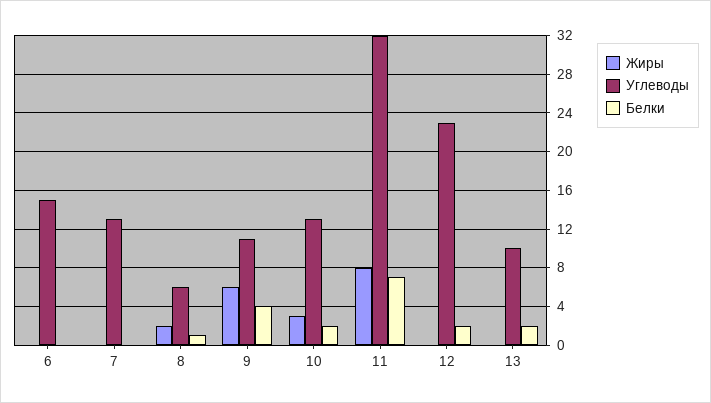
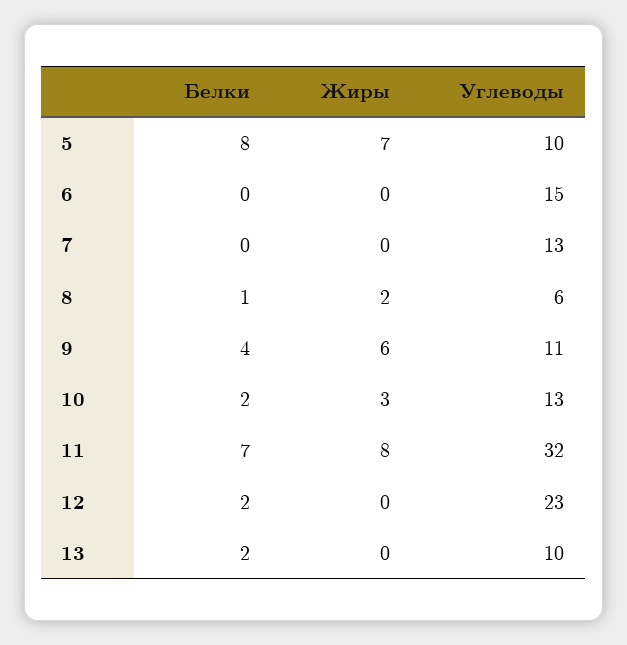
  {
    "Жиры": {
      "6": 0,
      "7": 0,
      "8": 2,
      "9": 6,
      "10": 3,
      "11": 8,
      "12": 0,
-     "13": 0
+     "13": 0,
+     "5": 7
    },
    "Углеводы": {
      "6": 15,
      "7": 13,
      "8": 6,
      "9": 11,
      "10": 13,
      "11": 32,
      "12": 23,
-     "13": 10
+     "13": 10,
+     "5": 10
    },
    "Белки": {
      "6": 0,
      "7": 0,
      "8": 1,
      "9": 4,
      "10": 2,
      "11": 7,
      "12": 2,
-     "13": 2
+     "13": 2,
+     "5": 8
    }
  }

